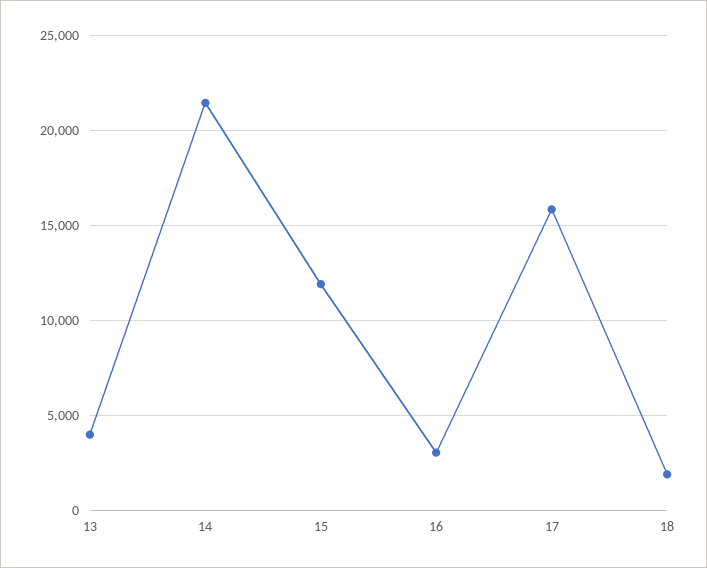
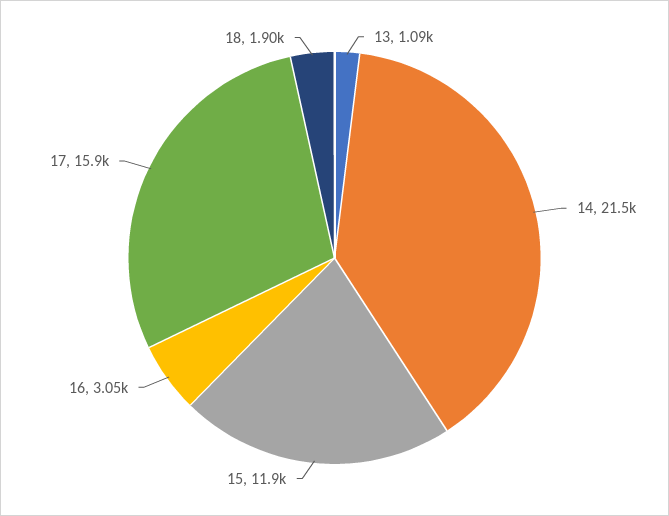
  {
-   "13": 4000,
+   "13": 1090,
    "14": 21500,
    "15": 11900,
    "16": 3050,
    "17": 15900,
    "18": 1900
  }

